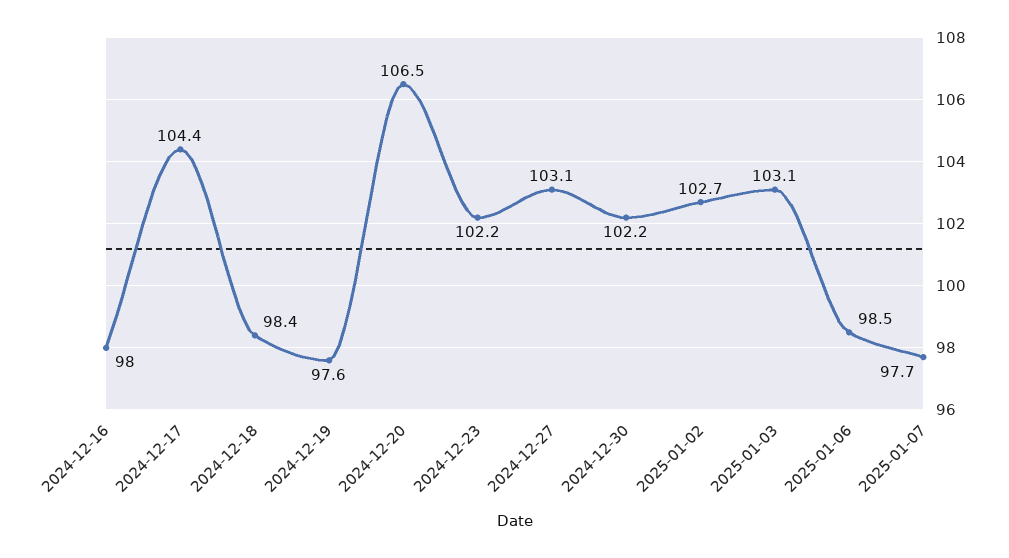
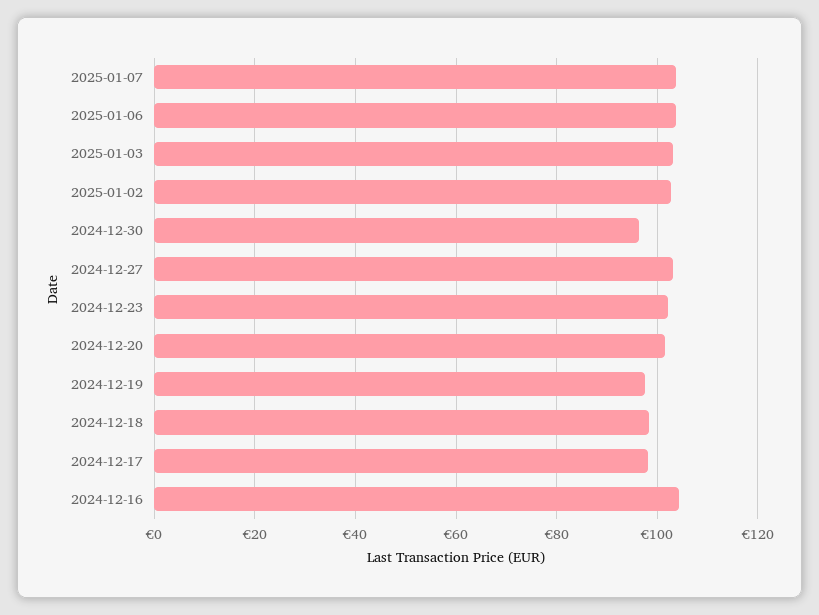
  {
-   "2024-12-16": 98,
+   "2024-12-16": 104,
-   "2024-12-17": 104.4,
+   "2024-12-17": 98,
    "2024-12-18": 98.4,
    "2024-12-19": 97.6,
-   "2024-12-20": 106.5,
+   "2024-12-20": 102,
    "2024-12-23": 102.2,
    "2024-12-27": 103.1,
-   "2024-12-30": 102.2,
+   "2024-12-30": 96,
    "2025-01-02": 102.7,
    "2025-01-03": 103.1,
-   "2025-01-06": 98.5,
+   "2025-01-06": 104,
-   "2025-01-07": 97.7
+   "2025-01-07": 104
  }

